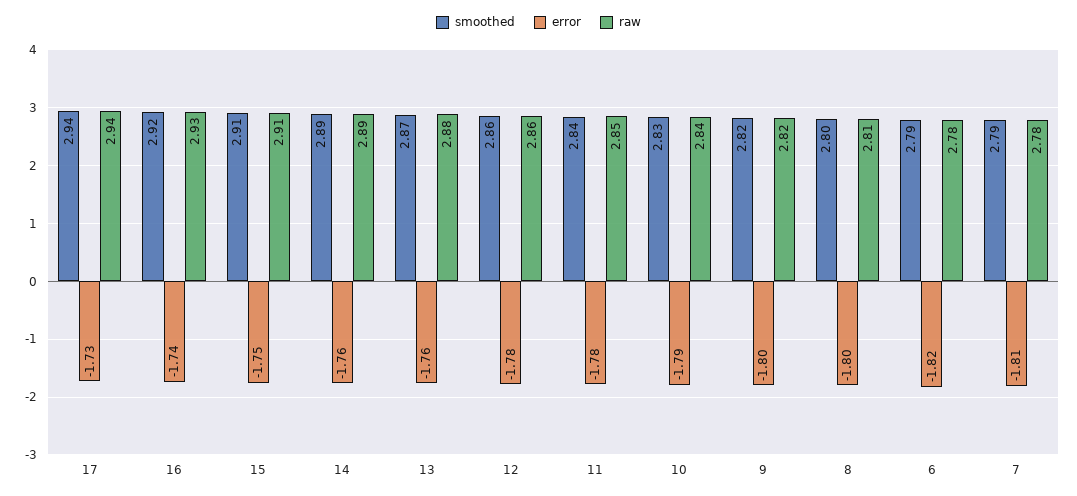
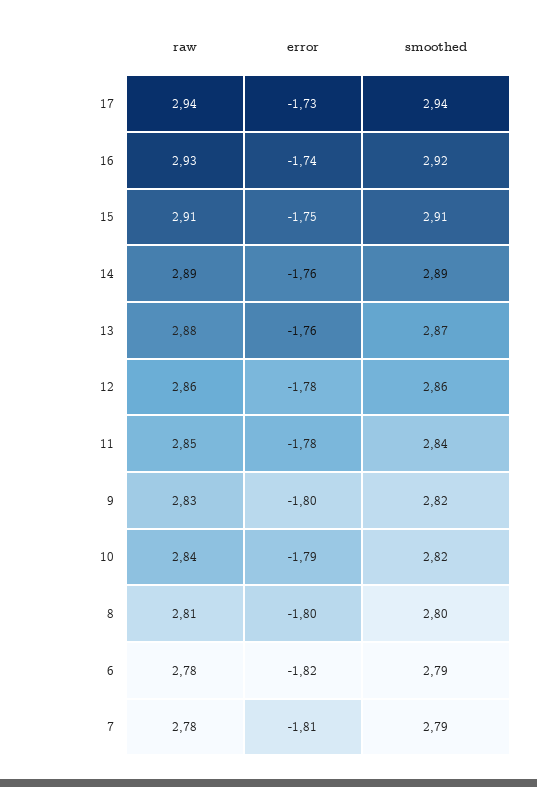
  {
    "smoothed": {
      "17": 2.94,
      "16": 2.92,
      "15": 2.91,
      "14": 2.89,
      "13": 2.87,
      "12": 2.86,
      "11": 2.84,
-     "10": 2.83,
+     "10": 2.82,
      "9": 2.82,
      "8": 2.8,
      "6": 2.79,
      "7": 2.79
    },
    "error": {
      "17": -1.73,
      "16": -1.74,
      "15": -1.75,
      "14": -1.76,
      "13": -1.76,
      "12": -1.78,
      "11": -1.78,
      "10": -1.79,
      "9": -1.8,
      "8": -1.8,
      "6": -1.82,
      "7": -1.81
    },
    "raw": {
      "17": 2.94,
      "16": 2.93,
      "15": 2.91,
      "14": 2.89,
      "13": 2.88,
      "12": 2.86,
      "11": 2.85,
      "10": 2.84,
-     "9": 2.82,
+     "9": 2.83,
      "8": 2.81,
      "6": 2.78,
      "7": 2.78
    }
  }

